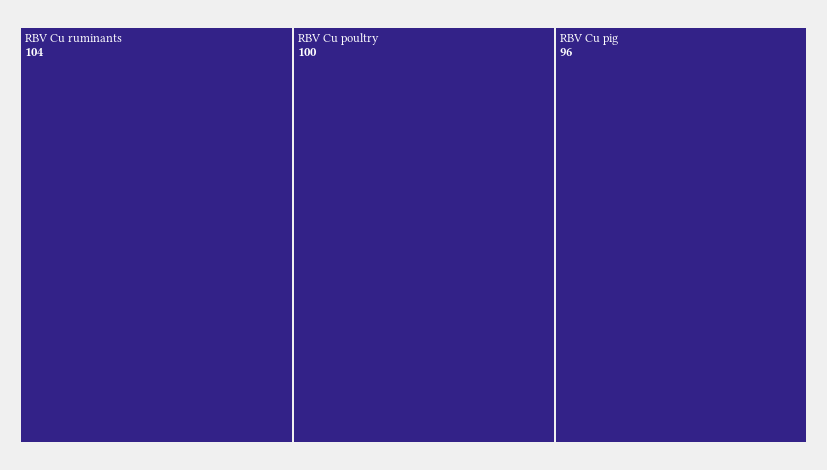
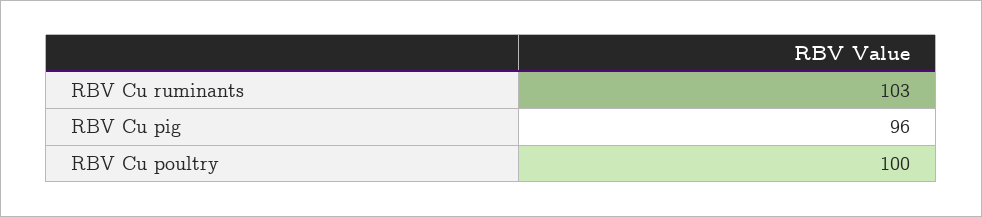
  {
-   "RBV Cu ruminants": 104,
+   "RBV Cu ruminants": 103,
    "RBV Cu poultry": 100,
    "RBV Cu pig": 96
  }

